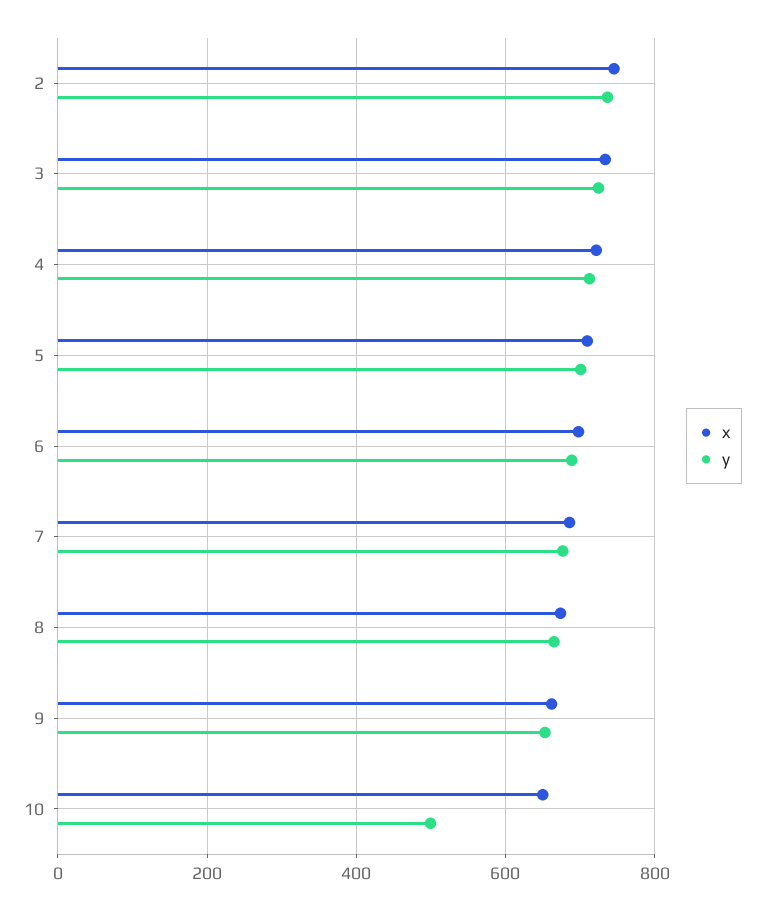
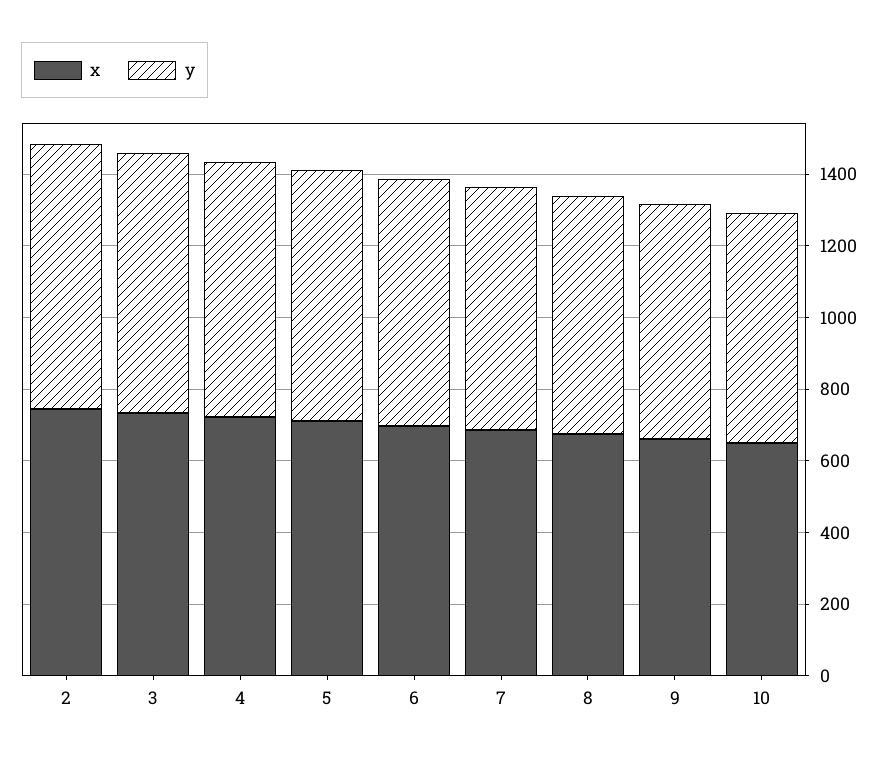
  {
    "x": {
      "2": 740,
      "3": 740,
      "4": 720,
      "5": 700,
      "6": 700,
      "7": 680,
      "8": 680,
      "9": 660,
      "10": 660
    },
    "y": {
      "2": 740,
      "3": 720,
      "4": 720,
      "5": 700,
      "6": 680,
      "7": 680,
      "8": 660,
      "9": 660,
-     "10": 500
+     "10": 650
    }
  }

